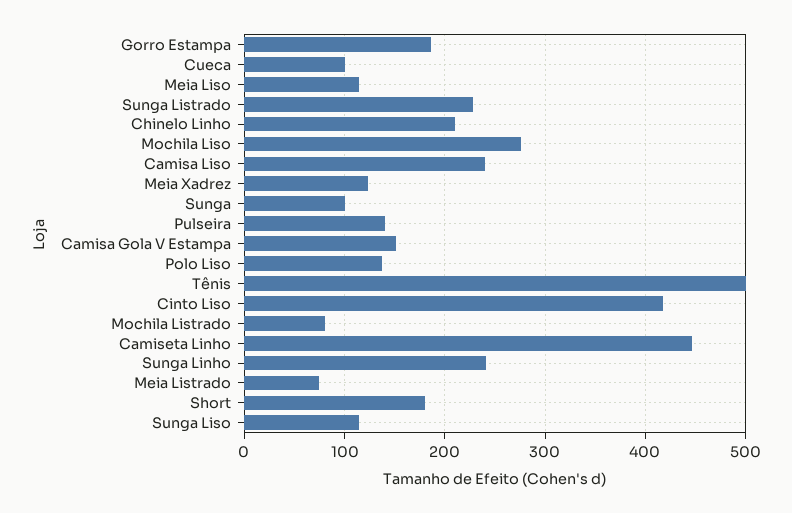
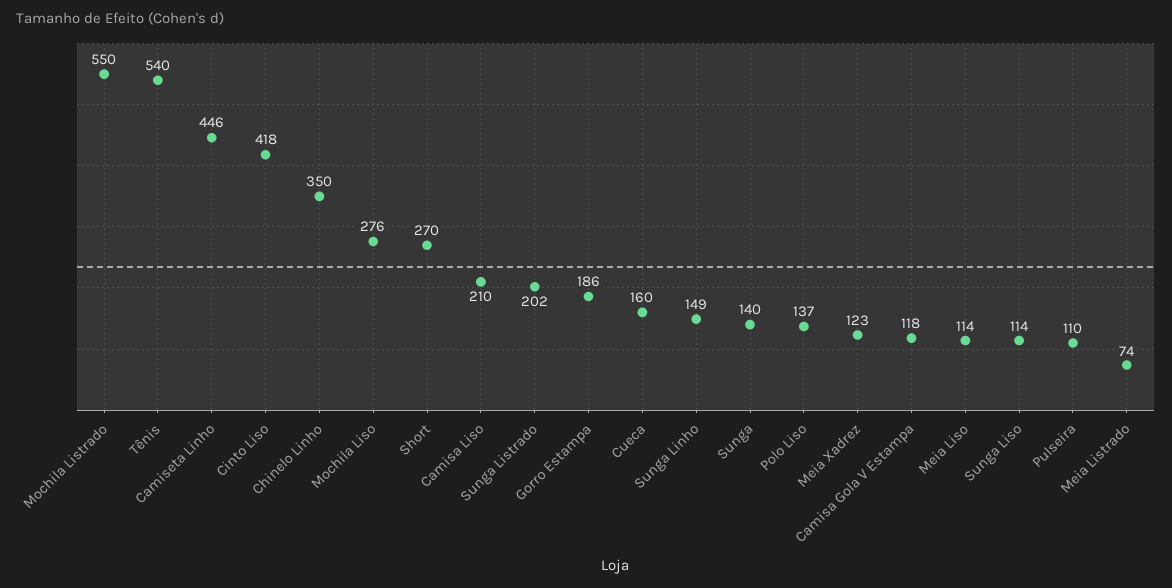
  {
    "Gorro Estampa": 186,
-   "Cueca": 100,
+   "Cueca": 160,
    "Meia Liso": 114,
-   "Sunga Listrado": 230,
+   "Sunga Listrado": 202,
-   "Chinelo Linho": 210,
+   "Chinelo Linho": 350,
    "Mochila Liso": 276,
-   "Camisa Liso": 240,
+   "Camisa Liso": 210,
    "Meia Xadrez": 123,
-   "Sunga": 100,
+   "Sunga": 140,
-   "Pulseira": 140,
+   "Pulseira": 110,
-   "Camisa Gola V Estampa": 150,
+   "Camisa Gola V Estampa": 118,
    "Polo Liso": 137,
-   "Tênis": 500,
+   "Tênis": 540,
    "Cinto Liso": 418,
-   "Mochila Listrado": 80,
+   "Mochila Listrado": 550,
    "Camiseta Linho": 446,
-   "Sunga Linho": 240,
+   "Sunga Linho": 149,
    "Meia Listrado": 74,
-   "Short": 180,
+   "Short": 270,
    "Sunga Liso": 114
  }

